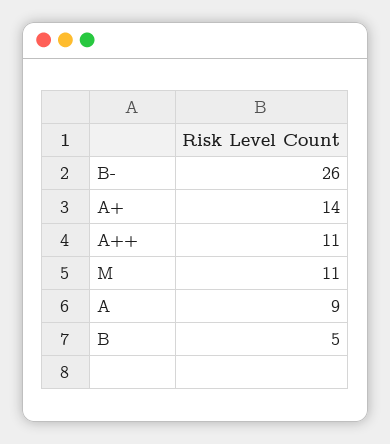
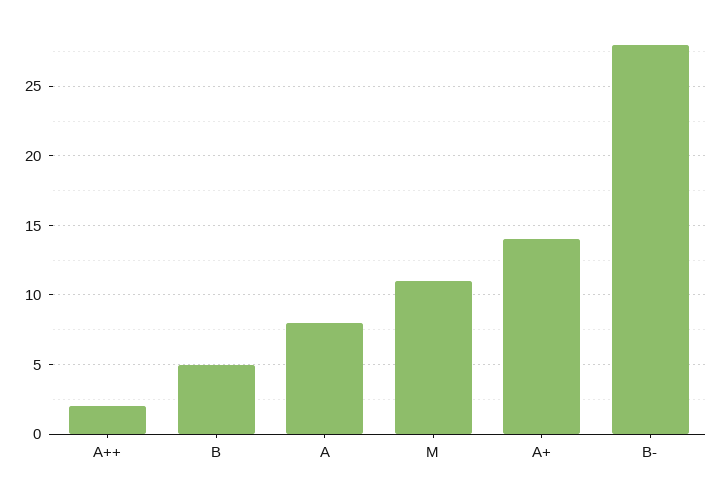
  {
-   "B-": 26,
+   "B-": 28,
    "A+": 14,
-   "A++": 11,
+   "A++": 2,
    "M": 11,
-   "A": 9,
+   "A": 8,
    "B": 5
  }

